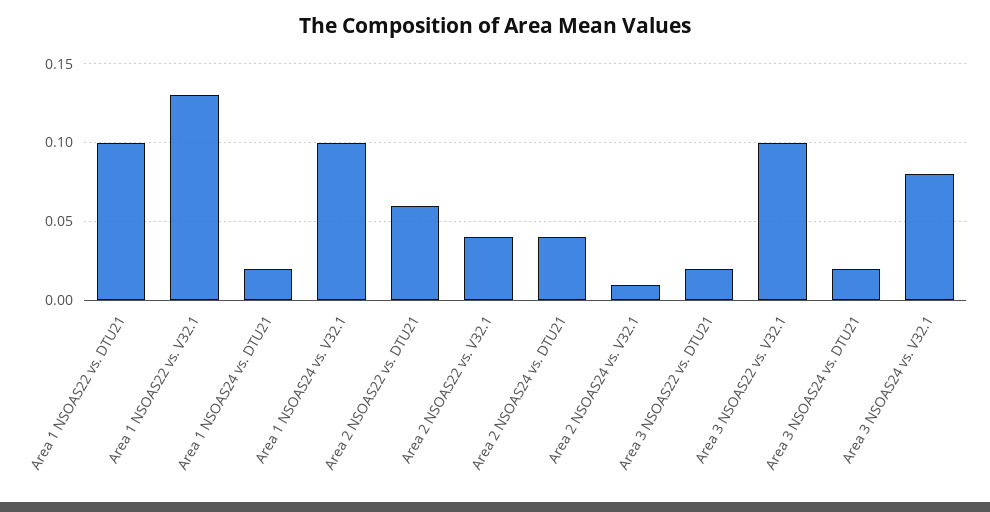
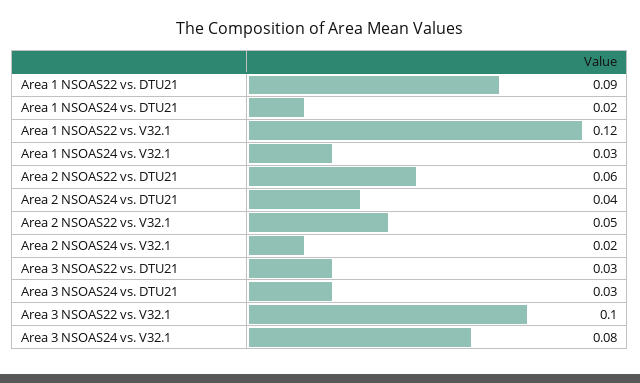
  {
-   "Area 1 NSOAS22 vs. DTU21": 0.1,
+   "Area 1 NSOAS22 vs. DTU21": 0.09,
-   "Area 1 NSOAS22 vs. V32.1": 0.13,
+   "Area 1 NSOAS22 vs. V32.1": 0.12,
    "Area 1 NSOAS24 vs. DTU21": 0.02,
-   "Area 1 NSOAS24 vs. V32.1": 0.1,
+   "Area 1 NSOAS24 vs. V32.1": 0.03,
    "Area 2 NSOAS22 vs. DTU21": 0.06,
-   "Area 2 NSOAS22 vs. V32.1": 0.04,
+   "Area 2 NSOAS22 vs. V32.1": 0.05,
    "Area 2 NSOAS24 vs. DTU21": 0.04,
-   "Area 2 NSOAS24 vs. V32.1": 0.01,
+   "Area 2 NSOAS24 vs. V32.1": 0.02,
-   "Area 3 NSOAS22 vs. DTU21": 0.02,
+   "Area 3 NSOAS22 vs. DTU21": 0.03,
    "Area 3 NSOAS22 vs. V32.1": 0.1,
-   "Area 3 NSOAS24 vs. DTU21": 0.02,
+   "Area 3 NSOAS24 vs. DTU21": 0.03,
    "Area 3 NSOAS24 vs. V32.1": 0.08
  }

